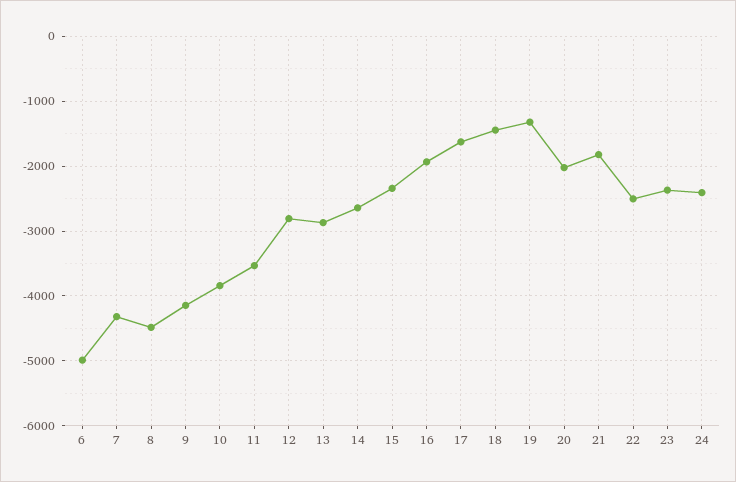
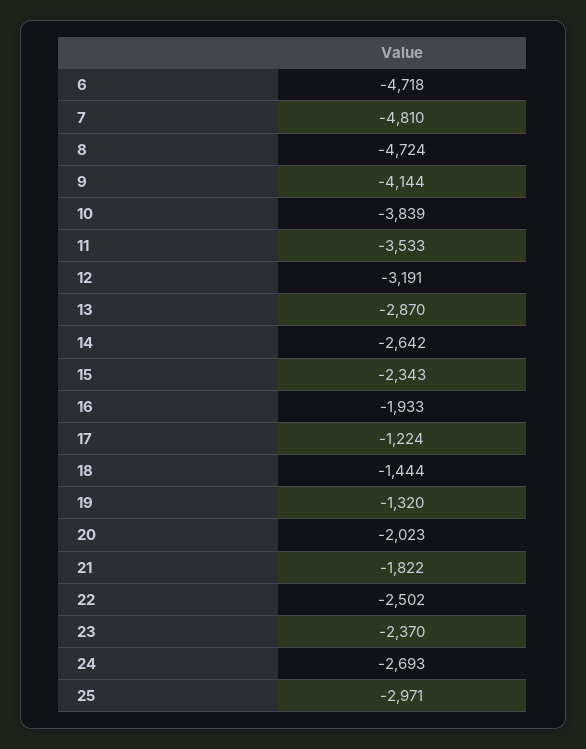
  {
-   "6": -5000,
+   "6": -4718,
-   "7": -4300,
+   "7": -4810,
-   "8": -4500,
+   "8": -4724,
    "9": -4144,
    "10": -3839,
    "11": -3533,
-   "12": -2800,
+   "12": -3191,
    "13": -2870,
    "14": -2642,
    "15": -2343,
    "16": -1933,
-   "17": -1600,
+   "17": -1224,
    "18": -1444,
    "19": -1320,
    "20": -2023,
    "21": -1822,
    "22": -2502,
    "23": -2370,
-   "24": -2400
+   "24": -2693,
+   "25": -2971
  }

